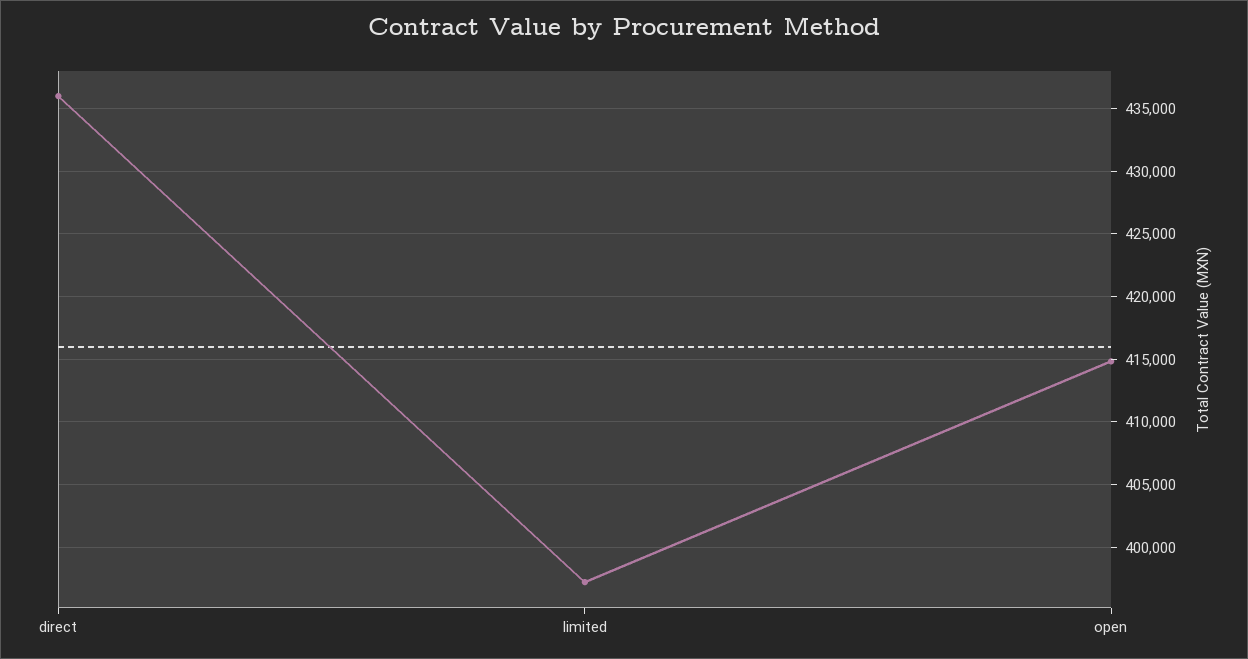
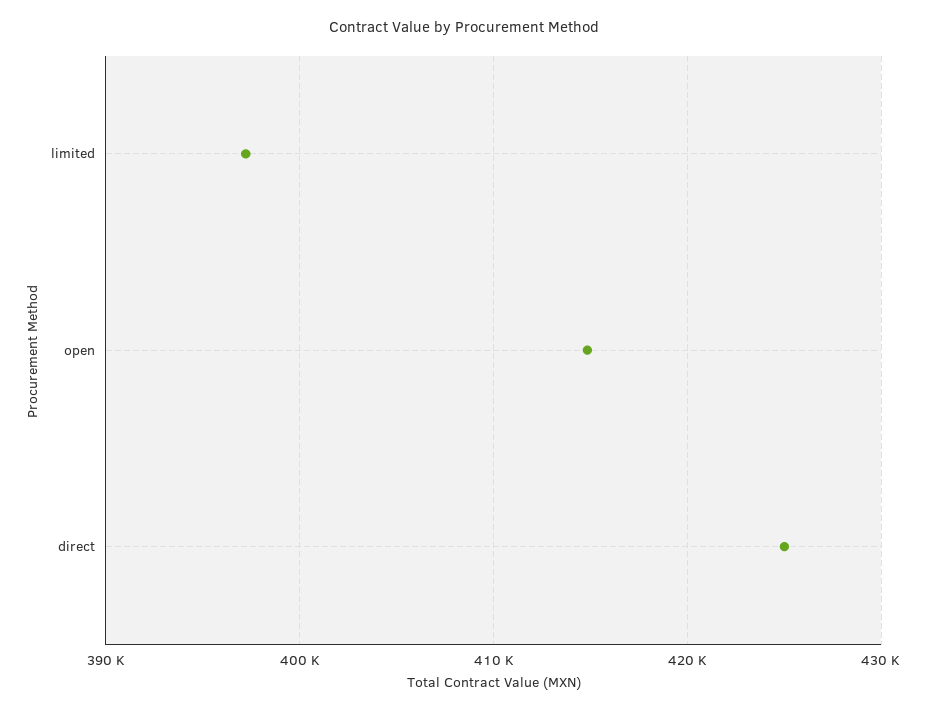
  {
-   "direct": 436000,
+   "direct": 425000,
    "limited": 397000,
    "open": 415000
  }

